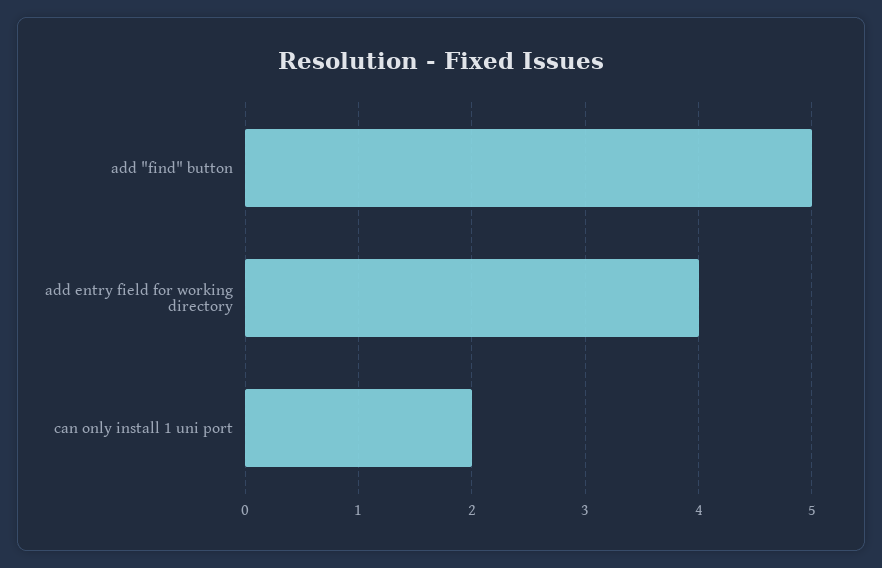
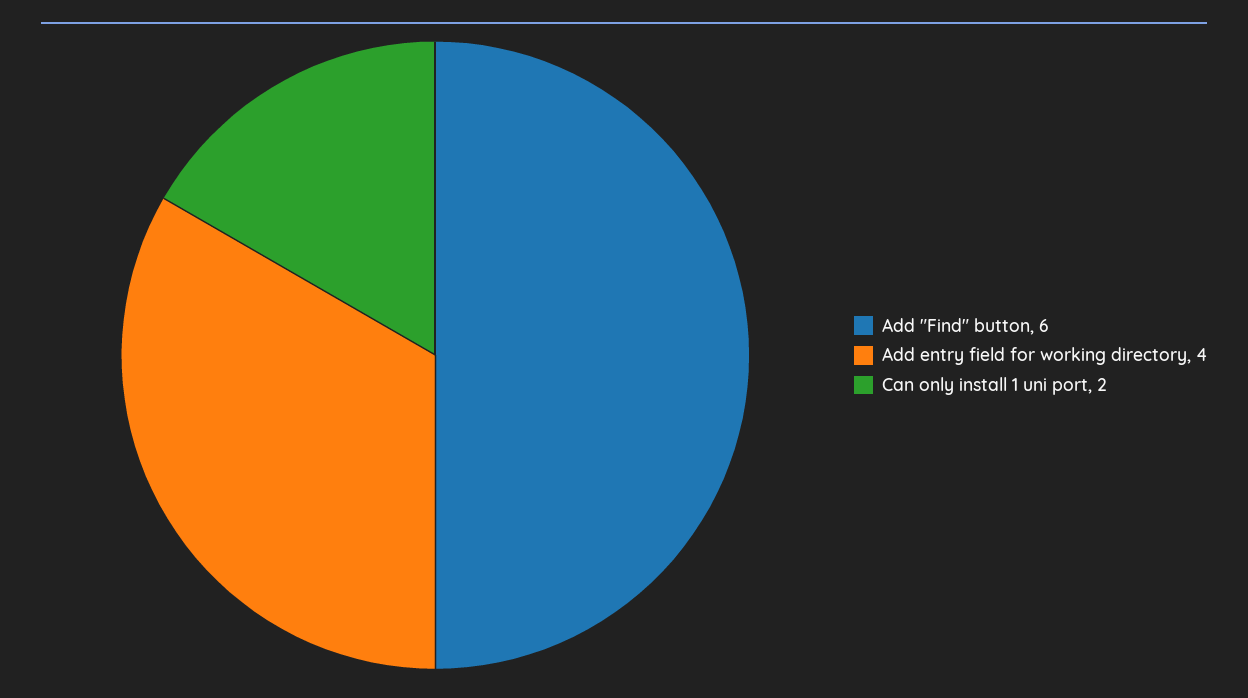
  {
-   "add \"find\" button": 5,
+   "add \"find\" button": 6,
    "add entry field for working directory": 4,
    "can only install 1 uni port": 2
  }

